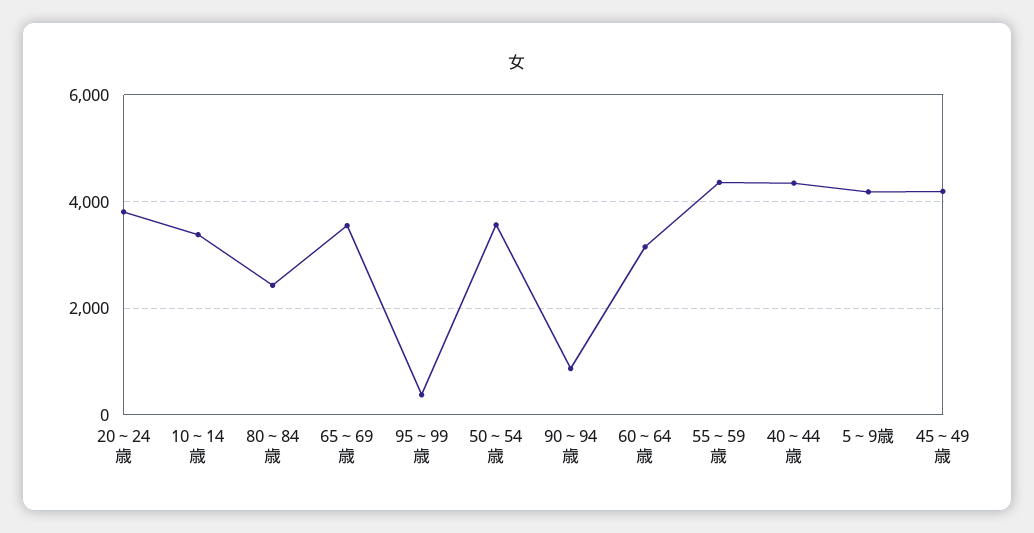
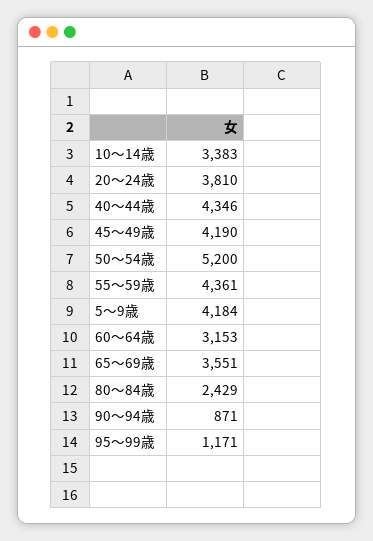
  {
    "20～24歳": 3810,
    "10～14歳": 3383,
    "80～84歳": 2429,
    "65～69歳": 3551,
-   "95～99歳": 400,
+   "95～99歳": 1171,
-   "50～54歳": 3600,
+   "50～54歳": 5200,
    "90～94歳": 871,
    "60～64歳": 3153,
    "55～59歳": 4361,
    "40～44歳": 4346,
    "5～9歳": 4184,
    "45～49歳": 4190
  }

